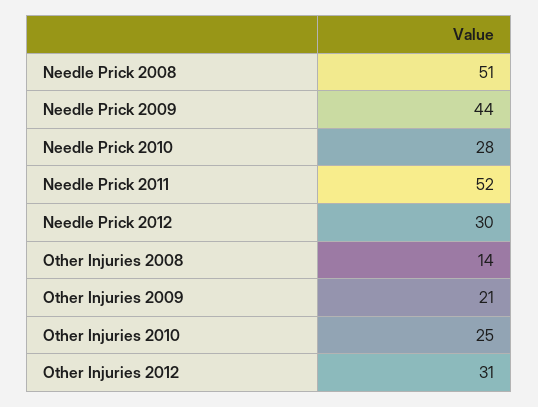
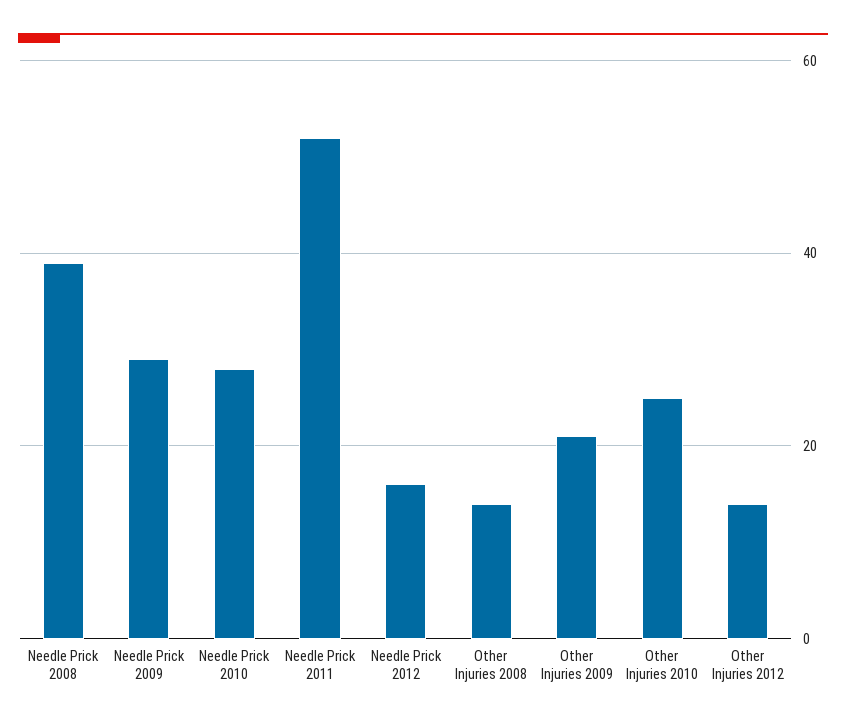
  {
-   "Needle Prick 2008": 51,
+   "Needle Prick 2008": 40,
-   "Needle Prick 2009": 44,
+   "Needle Prick 2009": 30,
    "Needle Prick 2010": 28,
    "Needle Prick 2011": 52,
-   "Needle Prick 2012": 30,
+   "Needle Prick 2012": 15,
    "Other Injuries 2008": 14,
    "Other Injuries 2009": 21,
    "Other Injuries 2010": 25,
-   "Other Injuries 2012": 31
+   "Other Injuries 2012": 15
  }

